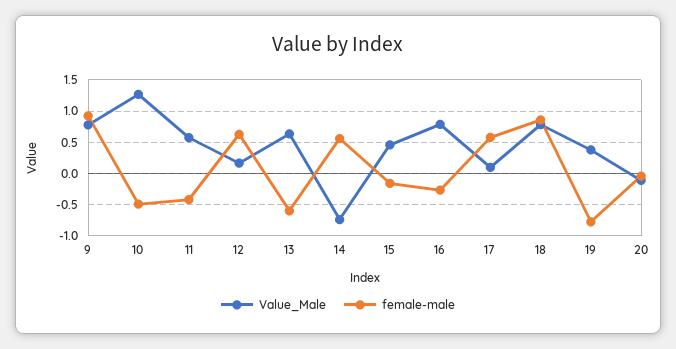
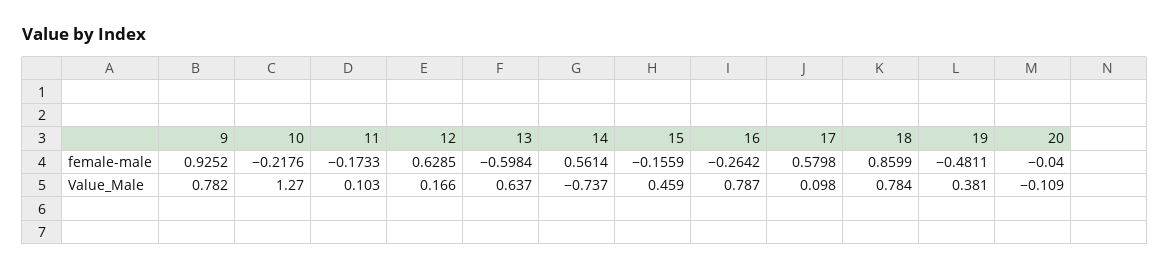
  {
    "Value_Male": {
      "9": 0.782,
      "10": 1.27,
-     "11": 0.6,
+     "11": 0.103,
      "12": 0.166,
      "13": 0.637,
      "14": -0.737,
      "15": 0.459,
      "16": 0.787,
      "17": 0.098,
      "18": 0.784,
      "19": 0.381,
      "20": -0.109
    },
    "female-male": {
      "9": 0.9252,
-     "10": -0.5,
+     "10": -0.2176,
-     "11": -0.4,
+     "11": -0.1733,
      "12": 0.6285,
      "13": -0.5984,
      "14": 0.5614,
      "15": -0.1559,
      "16": -0.2642,
      "17": 0.5798,
      "18": 0.8599,
-     "19": -0.8,
+     "19": -0.4811,
      "20": -0.04
    }
  }

